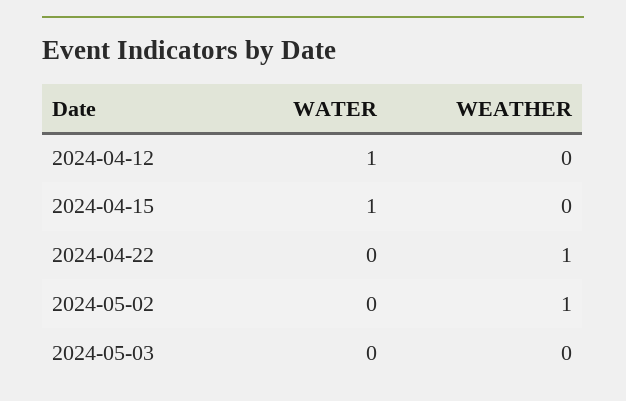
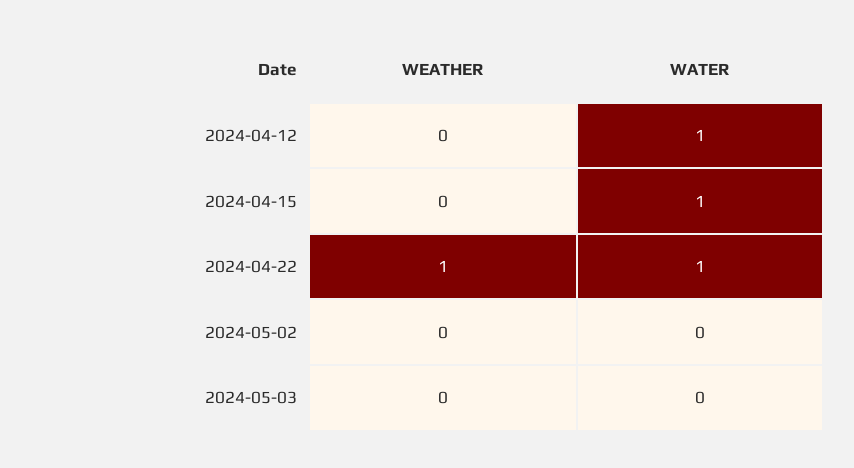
  {
    "WATER": {
      "2024-04-12": 1,
      "2024-04-15": 1,
-     "2024-04-22": 0,
+     "2024-04-22": 1,
      "2024-05-02": 0,
      "2024-05-03": 0
    },
    "WEATHER": {
      "2024-04-12": 0,
      "2024-04-15": 0,
      "2024-04-22": 1,
-     "2024-05-02": 1,
+     "2024-05-02": 0,
      "2024-05-03": 0
    }
  }

